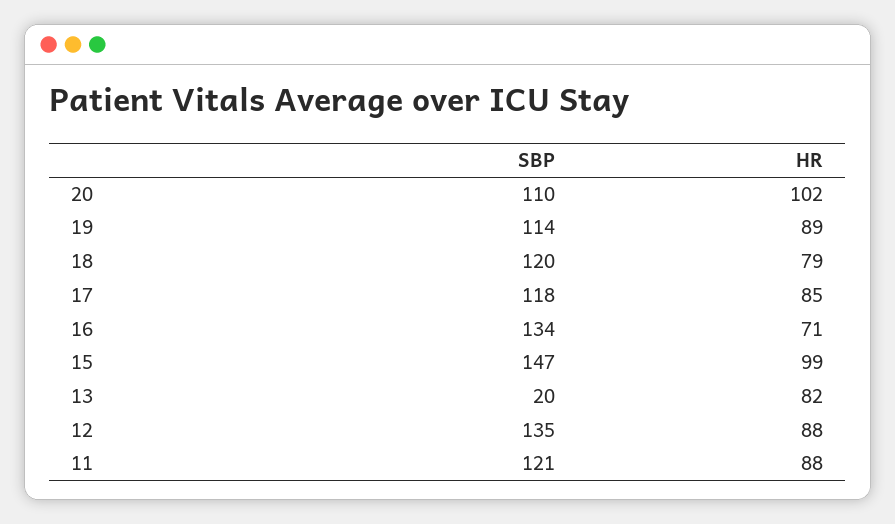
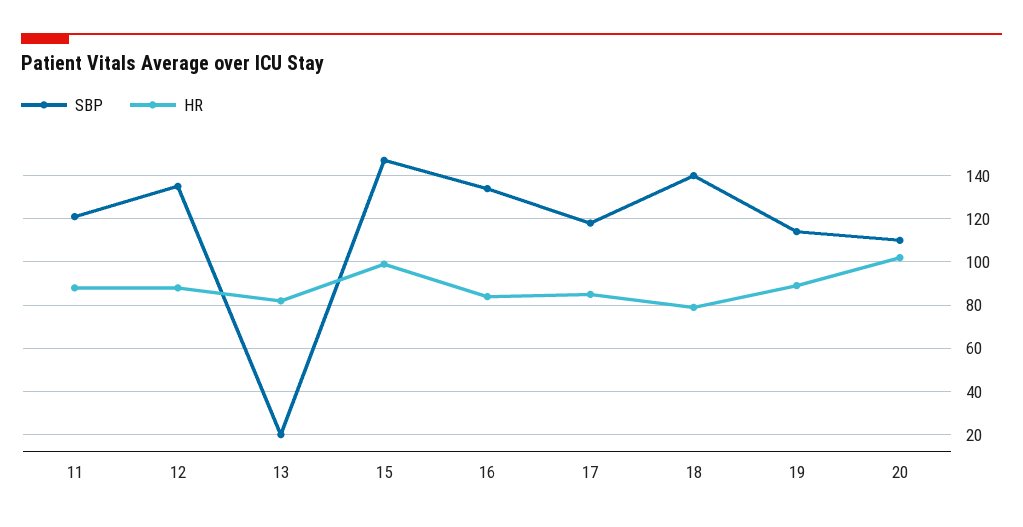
  {
    "SBP": {
      "20": 110,
      "19": 114,
-     "18": 120,
+     "18": 140,
      "17": 118,
      "16": 134,
      "15": 147,
      "13": 20,
      "12": 135,
      "11": 121
    },
    "HR": {
      "20": 102,
      "19": 89,
      "18": 79,
      "17": 85,
-     "16": 71,
+     "16": 85,
      "15": 99,
      "13": 82,
      "12": 88,
      "11": 88
    }
  }

